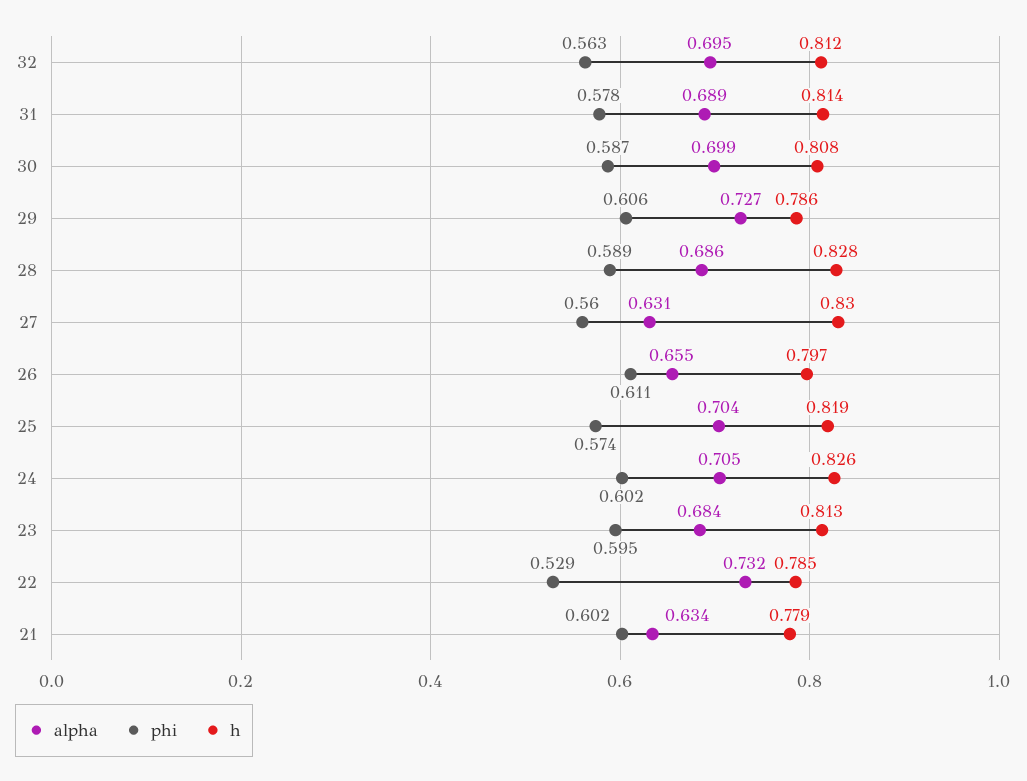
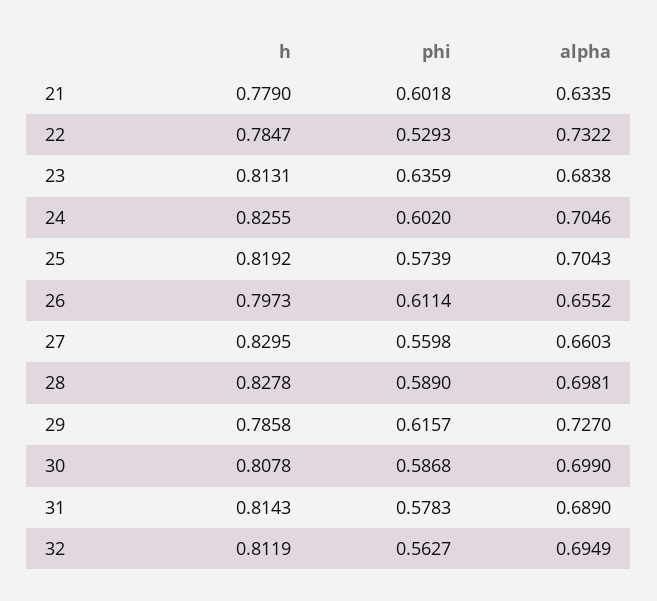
  {
    "alpha": {
      "32": 0.6949,
      "31": 0.689,
      "30": 0.699,
      "29": 0.727,
-     "28": 0.686,
+     "28": 0.6981,
-     "27": 0.631,
+     "27": 0.6603,
      "26": 0.6552,
      "25": 0.7043,
      "24": 0.7046,
      "23": 0.6838,
      "22": 0.7322,
      "21": 0.6335
    },
    "phi": {
      "32": 0.5627,
      "31": 0.5783,
      "30": 0.5868,
-     "29": 0.606,
+     "29": 0.6157,
      "28": 0.589,
      "27": 0.5598,
      "26": 0.6114,
      "25": 0.5739,
      "24": 0.602,
-     "23": 0.595,
+     "23": 0.6359,
      "22": 0.5293,
      "21": 0.6018
    },
    "h": {
      "32": 0.8119,
      "31": 0.8143,
      "30": 0.8078,
      "29": 0.7858,
      "28": 0.8278,
      "27": 0.8295,
      "26": 0.7973,
      "25": 0.8192,
      "24": 0.8255,
      "23": 0.8131,
      "22": 0.7847,
      "21": 0.779
    }
  }

